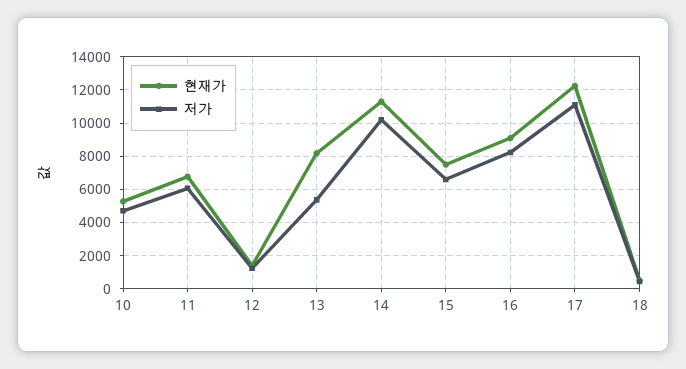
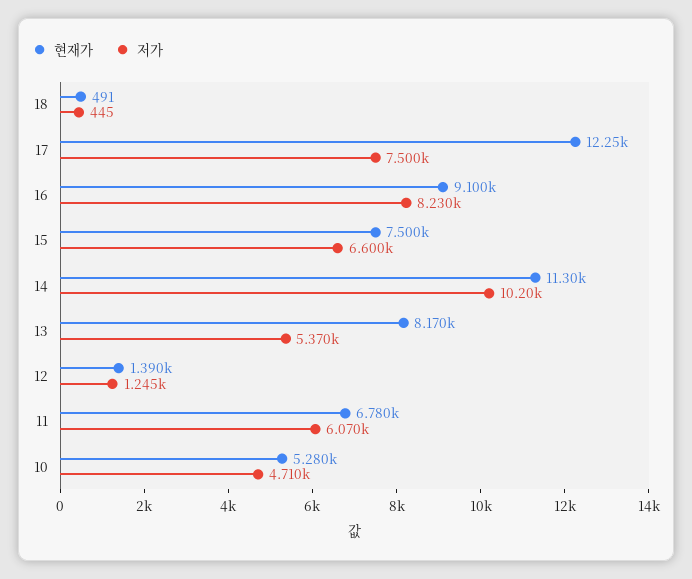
  {
    "현재가": {
      "10": 5280,
      "11": 6780,
      "12": 1390,
      "13": 8170,
      "14": 11300,
      "15": 7500,
      "16": 9100,
      "17": 12250,
      "18": 491
    },
    "저가": {
      "10": 4710,
      "11": 6070,
      "12": 1245,
      "13": 5370,
      "14": 10200,
      "15": 6600,
      "16": 8230,
-     "17": 11000,
+     "17": 7500,
      "18": 445
    }
  }

